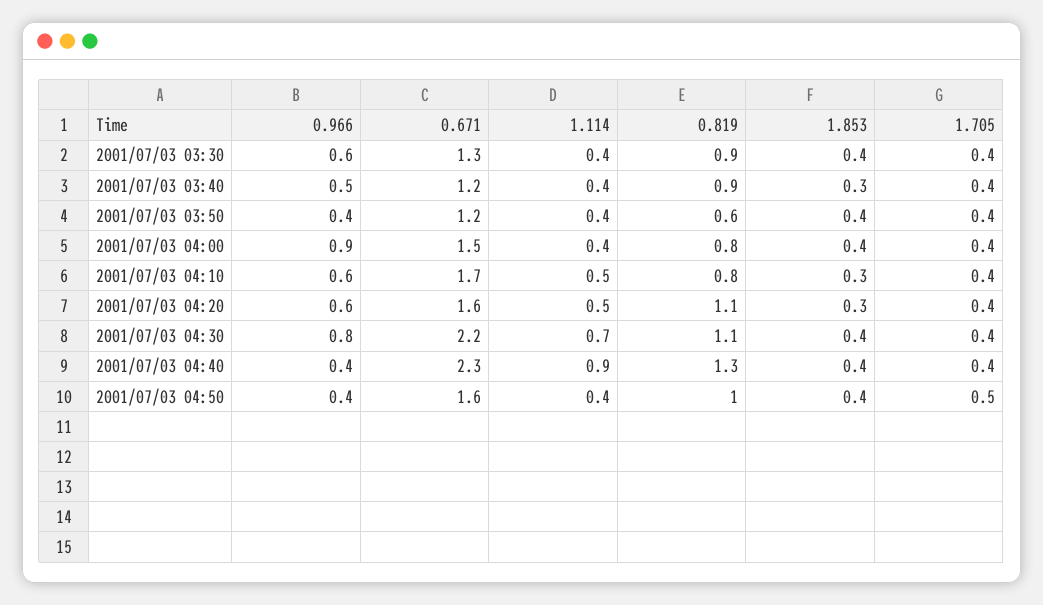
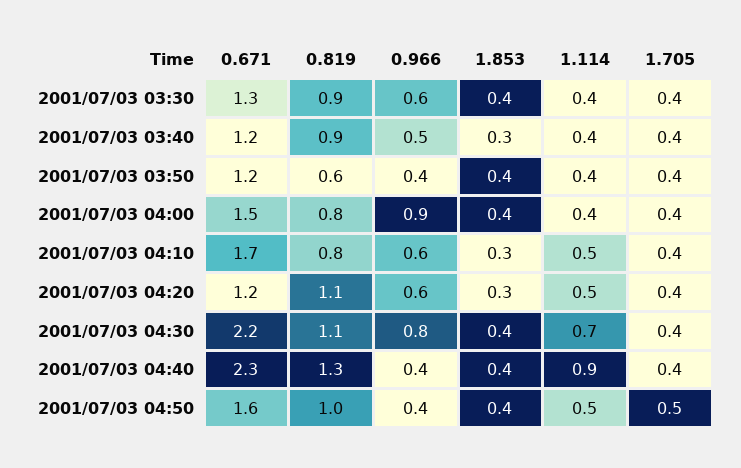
  {
    "0.966": {
      "2001/07/03 03:30": 0.6,
      "2001/07/03 03:40": 0.5,
      "2001/07/03 03:50": 0.4,
      "2001/07/03 04:00": 0.9,
      "2001/07/03 04:10": 0.6,
      "2001/07/03 04:20": 0.6,
      "2001/07/03 04:30": 0.8,
      "2001/07/03 04:40": 0.4,
      "2001/07/03 04:50": 0.4
    },
    "0.671": {
      "2001/07/03 03:30": 1.3,
      "2001/07/03 03:40": 1.2,
      "2001/07/03 03:50": 1.2,
      "2001/07/03 04:00": 1.5,
      "2001/07/03 04:10": 1.7,
-     "2001/07/03 04:20": 1.6,
+     "2001/07/03 04:20": 1.2,
      "2001/07/03 04:30": 2.2,
      "2001/07/03 04:40": 2.3,
      "2001/07/03 04:50": 1.6
    },
    "1.114": {
      "2001/07/03 03:30": 0.4,
      "2001/07/03 03:40": 0.4,
      "2001/07/03 03:50": 0.4,
      "2001/07/03 04:00": 0.4,
      "2001/07/03 04:10": 0.5,
      "2001/07/03 04:20": 0.5,
      "2001/07/03 04:30": 0.7,
      "2001/07/03 04:40": 0.9,
-     "2001/07/03 04:50": 0.4
+     "2001/07/03 04:50": 0.5
    },
    "0.819": {
      "2001/07/03 03:30": 0.9,
      "2001/07/03 03:40": 0.9,
      "2001/07/03 03:50": 0.6,
      "2001/07/03 04:00": 0.8,
      "2001/07/03 04:10": 0.8,
      "2001/07/03 04:20": 1.1,
      "2001/07/03 04:30": 1.1,
      "2001/07/03 04:40": 1.3,
      "2001/07/03 04:50": 1
    },
    "1.853": {
      "2001/07/03 03:30": 0.4,
      "2001/07/03 03:40": 0.3,
      "2001/07/03 03:50": 0.4,
      "2001/07/03 04:00": 0.4,
      "2001/07/03 04:10": 0.3,
      "2001/07/03 04:20": 0.3,
      "2001/07/03 04:30": 0.4,
      "2001/07/03 04:40": 0.4,
      "2001/07/03 04:50": 0.4
    },
    "1.705": {
      "2001/07/03 03:30": 0.4,
      "2001/07/03 03:40": 0.4,
      "2001/07/03 03:50": 0.4,
      "2001/07/03 04:00": 0.4,
      "2001/07/03 04:10": 0.4,
      "2001/07/03 04:20": 0.4,
      "2001/07/03 04:30": 0.4,
      "2001/07/03 04:40": 0.4,
      "2001/07/03 04:50": 0.5
    }
  }

